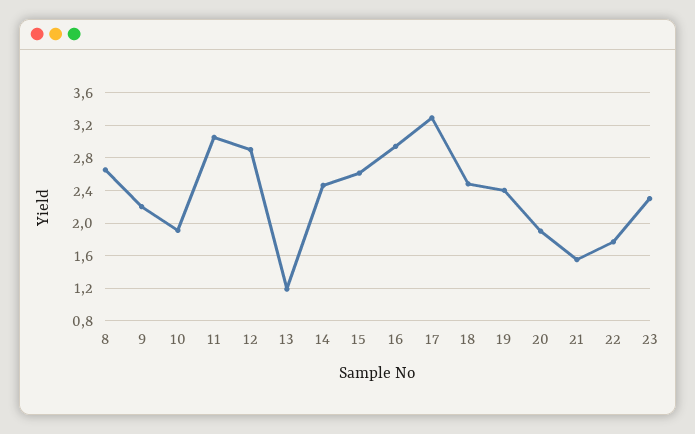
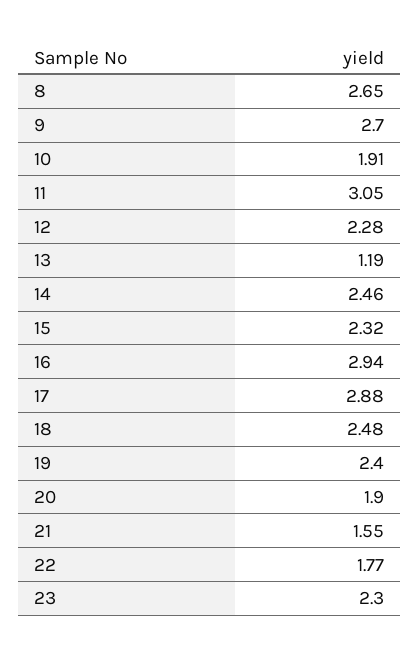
  {
    "8": 2.65,
-   "9": 2.2,
+   "9": 2.7,
    "10": 1.91,
    "11": 3.05,
-   "12": 2.9,
+   "12": 2.28,
    "13": 1.19,
    "14": 2.46,
-   "15": 2.6,
+   "15": 2.32,
    "16": 2.94,
-   "17": 3.3,
+   "17": 2.88,
    "18": 2.48,
    "19": 2.4,
    "20": 1.9,
    "21": 1.55,
    "22": 1.77,
    "23": 2.3
  }

